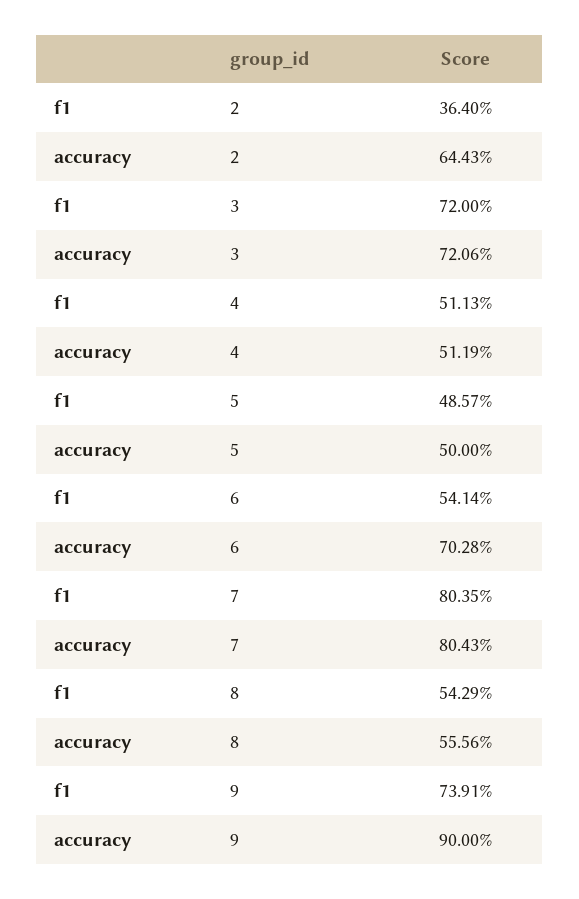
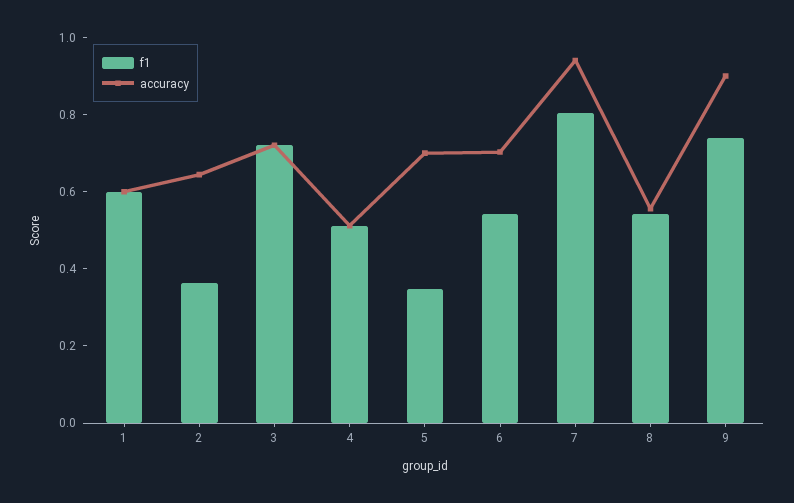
  {
    "f1": {
      "2": 0.364,
      "3": 0.72,
      "4": 0.5113,
-     "5": 0.4857,
+     "5": 0.35,
      "6": 0.5414,
      "7": 0.8035,
      "8": 0.5429,
-     "9": 0.7391
+     "9": 0.7391,
+     "1": 0.6
    },
    "accuracy": {
      "2": 0.6443,
      "3": 0.7206,
      "4": 0.5119,
-     "5": 0.5,
+     "5": 0.7,
      "6": 0.7028,
-     "7": 0.8043,
+     "7": 0.95,
      "8": 0.5556,
-     "9": 0.9
+     "9": 0.9,
+     "1": 0.6
    }
  }

